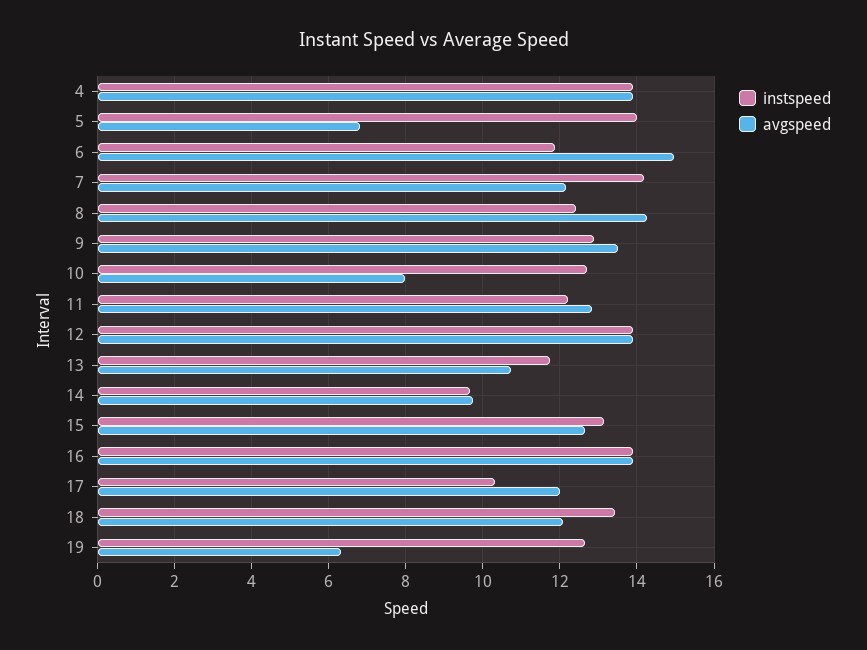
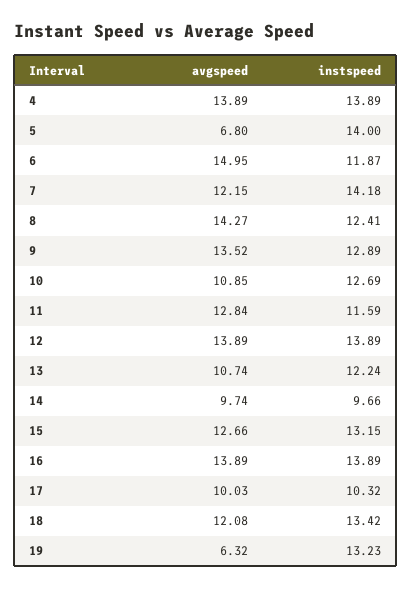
  {
    "instspeed": {
      "4": 13.89,
      "5": 14,
      "6": 11.87,
      "7": 14.18,
      "8": 12.41,
      "9": 12.89,
      "10": 12.69,
-     "11": 12.2,
+     "11": 11.59,
      "12": 13.89,
-     "13": 11.8,
+     "13": 12.24,
      "14": 9.66,
      "15": 13.15,
      "16": 13.89,
      "17": 10.32,
      "18": 13.42,
-     "19": 12.6
+     "19": 13.23
    },
    "avgspeed": {
      "4": 13.89,
      "5": 6.8,
      "6": 14.95,
      "7": 12.15,
      "8": 14.27,
      "9": 13.52,
-     "10": 8,
+     "10": 10.85,
      "11": 12.84,
      "12": 13.89,
      "13": 10.74,
      "14": 9.74,
      "15": 12.66,
      "16": 13.89,
-     "17": 12,
+     "17": 10.03,
      "18": 12.08,
      "19": 6.32
    }
  }

